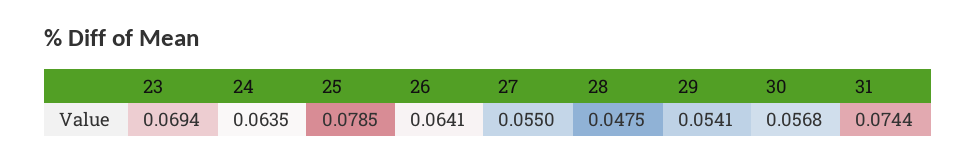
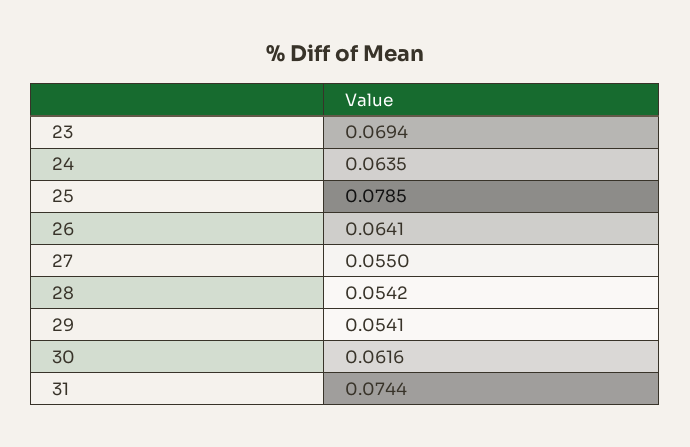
  {
    "23": 0.0694,
    "24": 0.0635,
    "25": 0.0785,
    "26": 0.0641,
    "27": 0.055,
-   "28": 0.0475,
+   "28": 0.0542,
    "29": 0.0541,
-   "30": 0.0568,
+   "30": 0.0616,
    "31": 0.0744
  }

